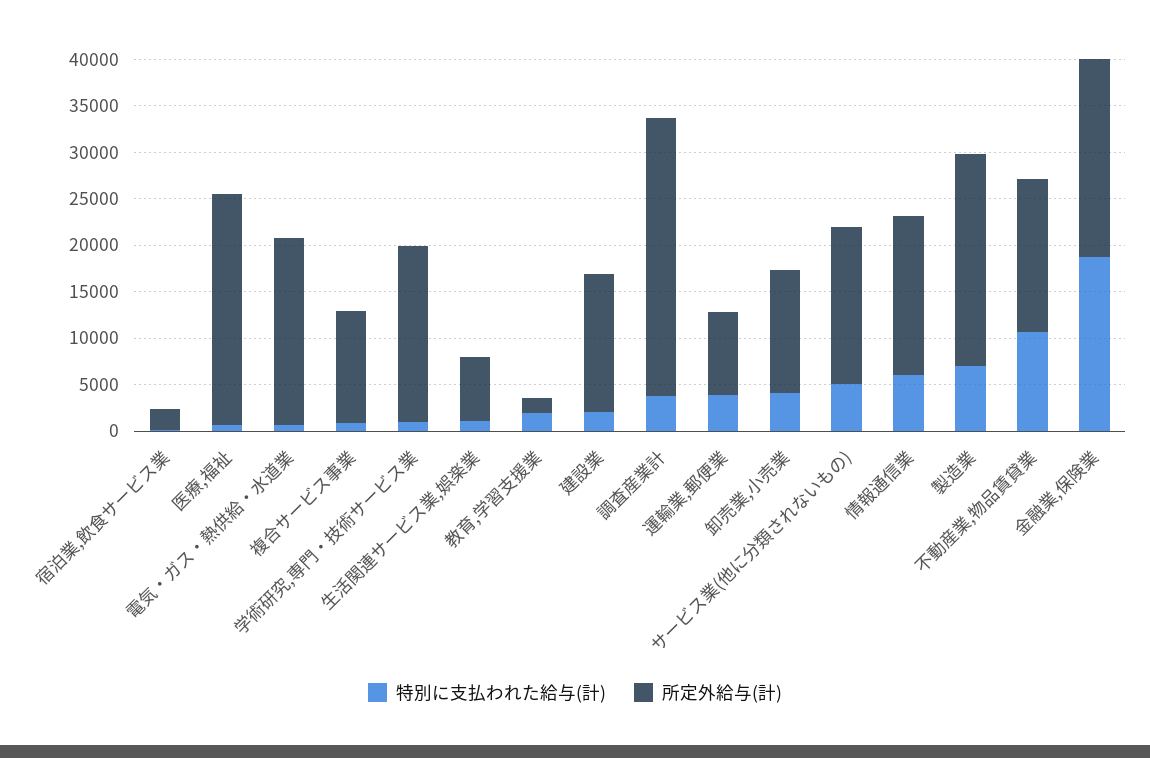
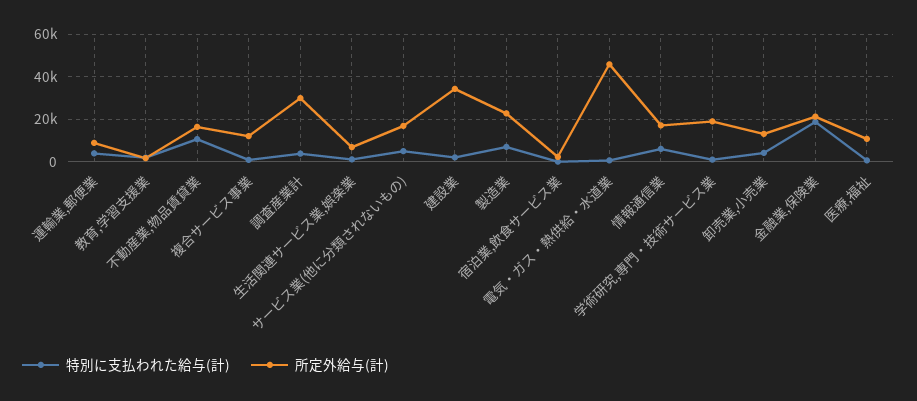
  {
    "特別に支払われた給与(計)": {
      "宿泊業,飲食サービス業": 0,
      "医療,福祉": 1000,
      "電気・ガス・熱供給・水道業": 1000,
      "複合サービス事業": 1000,
      "学術研究,専門・技術サービス業": 1000,
      "生活関連サービス業,娯楽業": 1000,
      "教育,学習支援業": 2000,
      "建設業": 2000,
      "調査産業計": 4000,
      "運輸業,郵便業": 4000,
      "卸売業,小売業": 4000,
      "サービス業(他に分類されないもの)": 5000,
      "情報通信業": 6000,
      "製造業": 7000,
      "不動産業,物品賃貸業": 11000,
      "金融業,保険業": 19000
    },
    "所定外給与(計)": {
      "宿泊業,飲食サービス業": 2000,
-     "医療,福祉": 25000,
+     "医療,福祉": 10000,
-     "電気・ガス・熱供給・水道業": 20000,
+     "電気・ガス・熱供給・水道業": 45000,
      "複合サービス事業": 12000,
      "学術研究,専門・技術サービス業": 19000,
      "生活関連サービス業,娯楽業": 7000,
      "教育,学習支援業": 2000,
-     "建設業": 15000,
+     "建設業": 35000,
      "調査産業計": 30000,
      "運輸業,郵便業": 9000,
      "卸売業,小売業": 13000,
      "サービス業(他に分類されないもの)": 17000,
      "情報通信業": 17000,
      "製造業": 23000,
      "不動産業,物品賃貸業": 16000,
      "金融業,保険業": 21000
    }
  }

